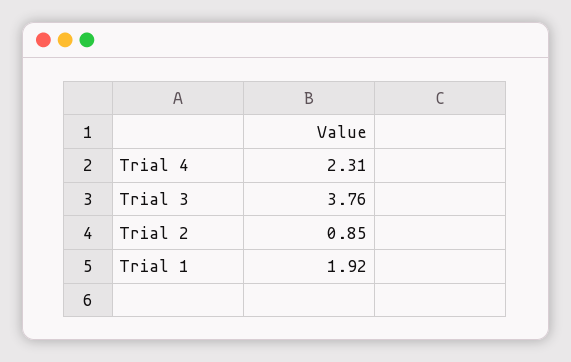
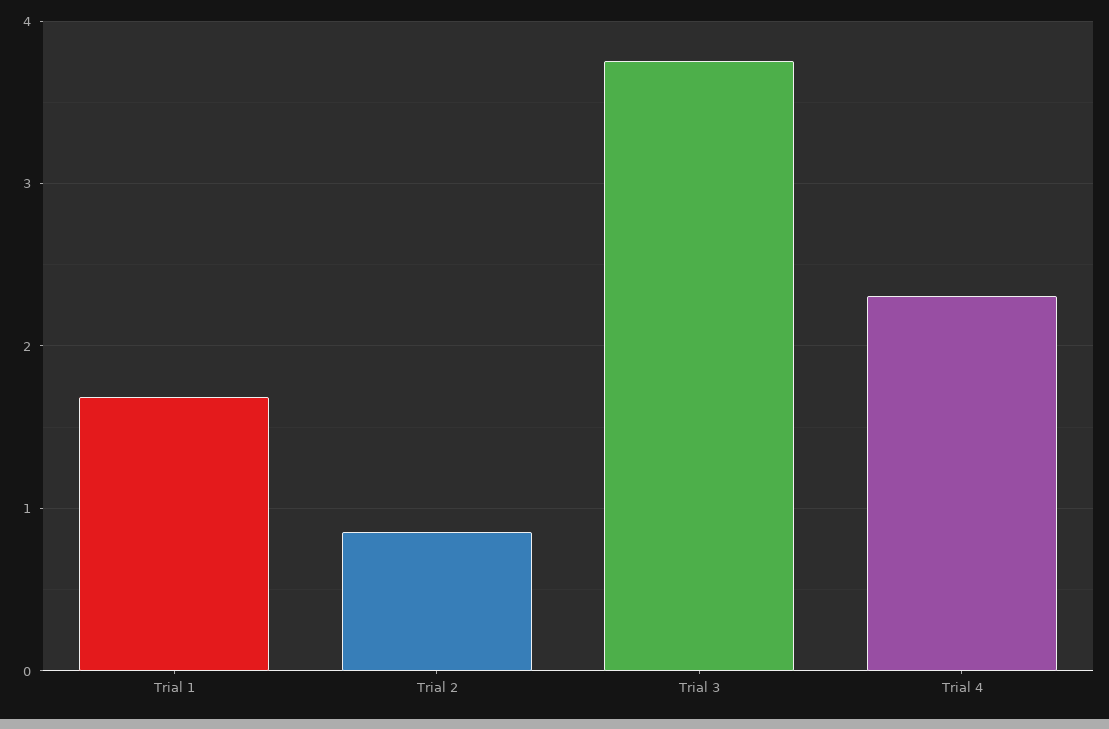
  {
    "Trial 4": 2.31,
    "Trial 3": 3.76,
    "Trial 2": 0.85,
-   "Trial 1": 1.92
+   "Trial 1": 1.7
  }

